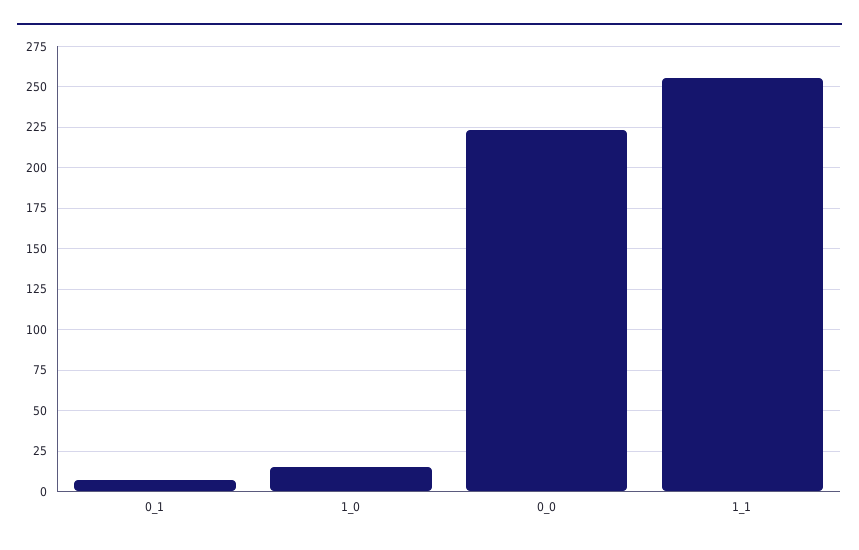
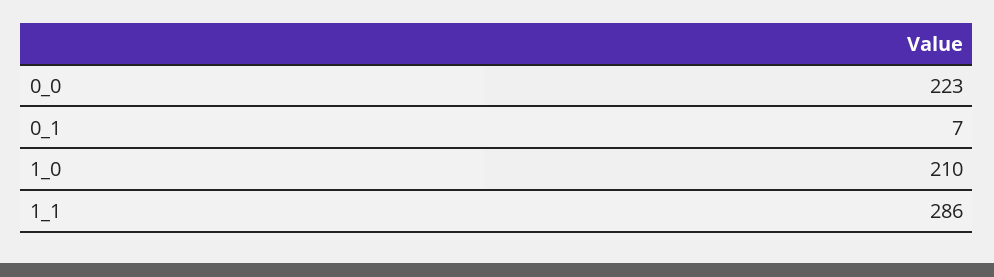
  {
    "0_1": 7,
-   "1_0": 15,
+   "1_0": 210,
    "0_0": 223,
-   "1_1": 255
+   "1_1": 286
  }

